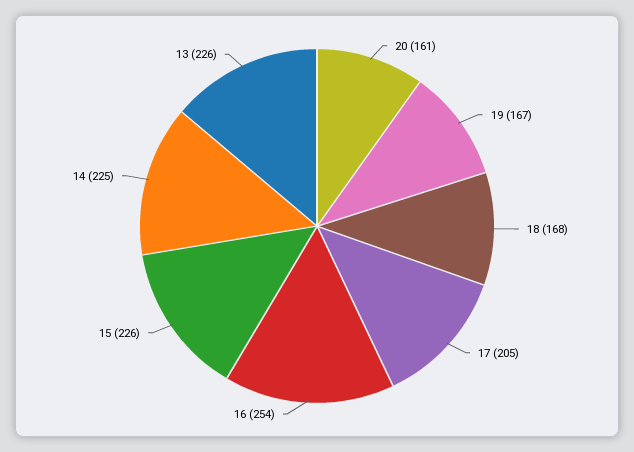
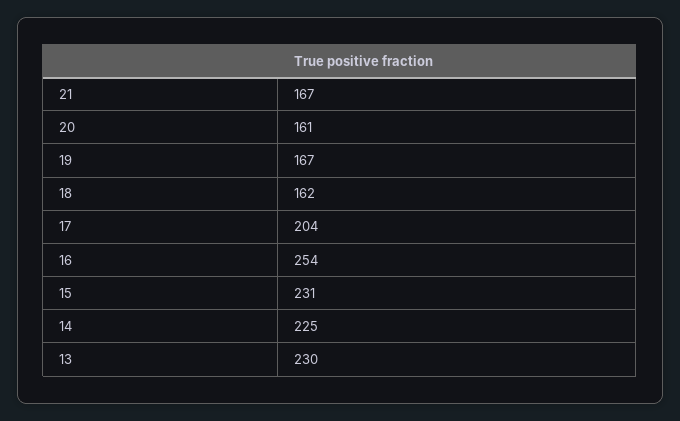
  {
    "20": 161,
    "19": 167,
-   "18": 168,
+   "18": 162,
-   "17": 205,
+   "17": 204,
    "16": 254,
-   "15": 226,
+   "15": 231,
    "14": 225,
-   "13": 226
+   "13": 230,
+   "21": 167
  }

